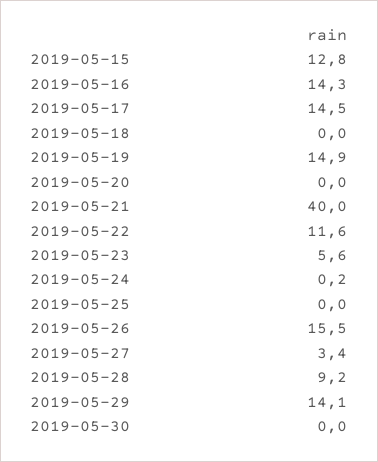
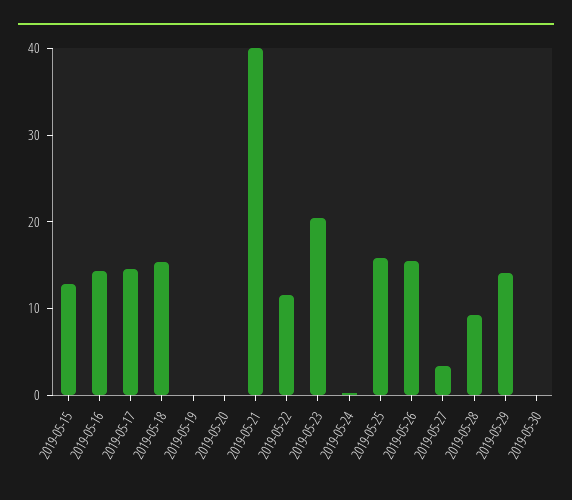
  {
    "2019-05-15": 12.8,
    "2019-05-16": 14.3,
    "2019-05-17": 14.5,
-   "2019-05-18": 0,
+   "2019-05-18": 16,
-   "2019-05-19": 14.9,
+   "2019-05-19": 0,
    "2019-05-20": 0,
    "2019-05-21": 40,
    "2019-05-22": 11.6,
-   "2019-05-23": 5.6,
+   "2019-05-23": 20,
    "2019-05-24": 0.2,
-   "2019-05-25": 0,
+   "2019-05-25": 16,
    "2019-05-26": 15.5,
    "2019-05-27": 3.4,
    "2019-05-28": 9.2,
    "2019-05-29": 14.1,
    "2019-05-30": 0
  }

